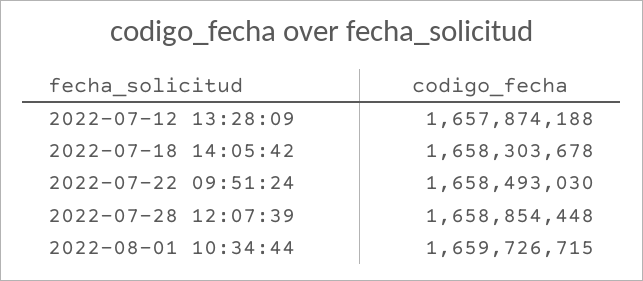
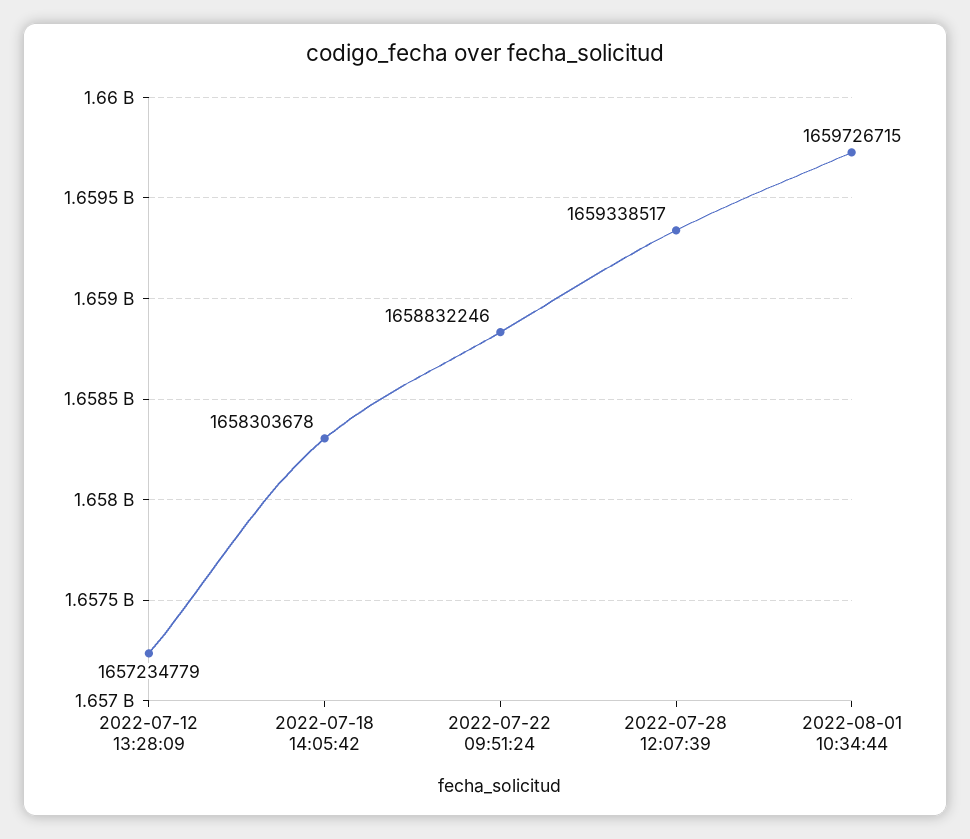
  {
-   "2022-07-12 13:28:09": 1657874188,
+   "2022-07-12 13:28:09": 1657234779,
    "2022-07-18 14:05:42": 1658303678,
-   "2022-07-22 09:51:24": 1658493030,
+   "2022-07-22 09:51:24": 1658832246,
-   "2022-07-28 12:07:39": 1658854448,
+   "2022-07-28 12:07:39": 1659338517,
    "2022-08-01 10:34:44": 1659726715
  }

